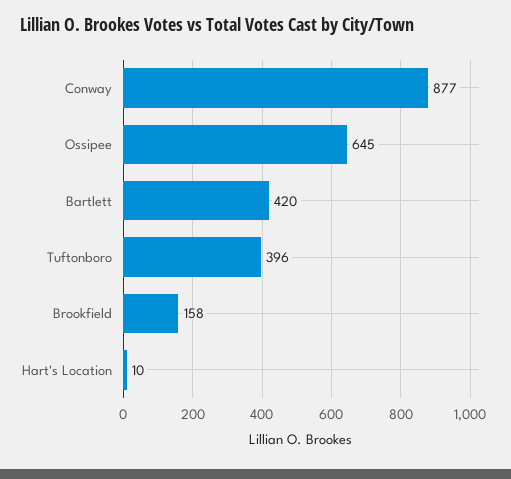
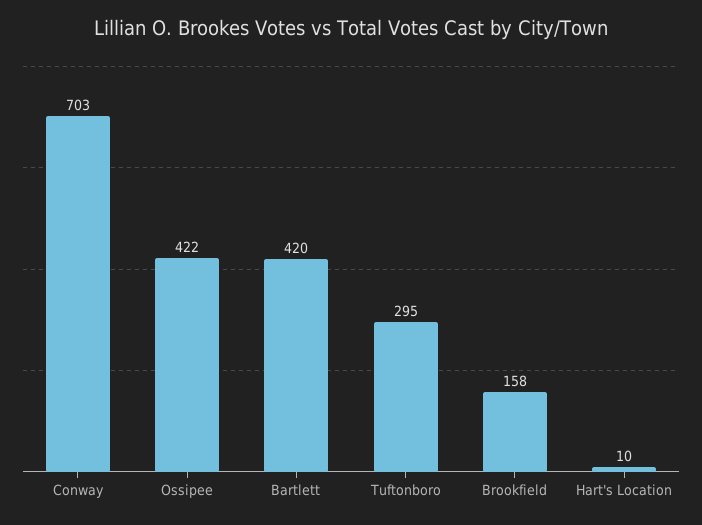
  {
-   "Conway": 877,
+   "Conway": 703,
-   "Ossipee": 645,
+   "Ossipee": 422,
    "Bartlett": 420,
-   "Tuftonboro": 396,
+   "Tuftonboro": 295,
    "Brookfield": 158,
    "Hart's Location": 10
  }

